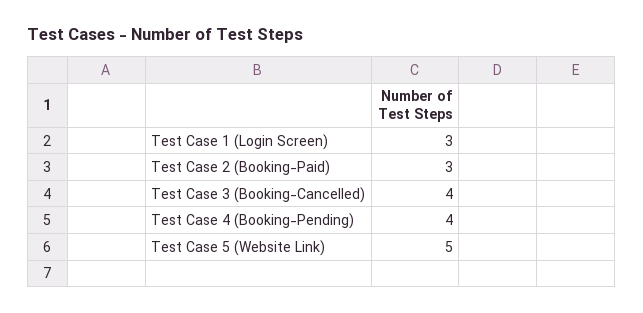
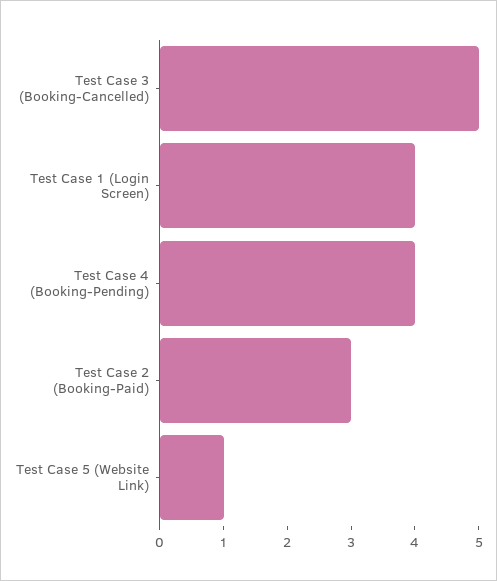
  {
-   "Test Case 1 (Login Screen)": 3,
+   "Test Case 1 (Login Screen)": 4,
    "Test Case 2 (Booking-Paid)": 3,
-   "Test Case 3 (Booking-Cancelled)": 4,
+   "Test Case 3 (Booking-Cancelled)": 5,
    "Test Case 4 (Booking-Pending)": 4,
-   "Test Case 5 (Website Link)": 5
+   "Test Case 5 (Website Link)": 1
  }

